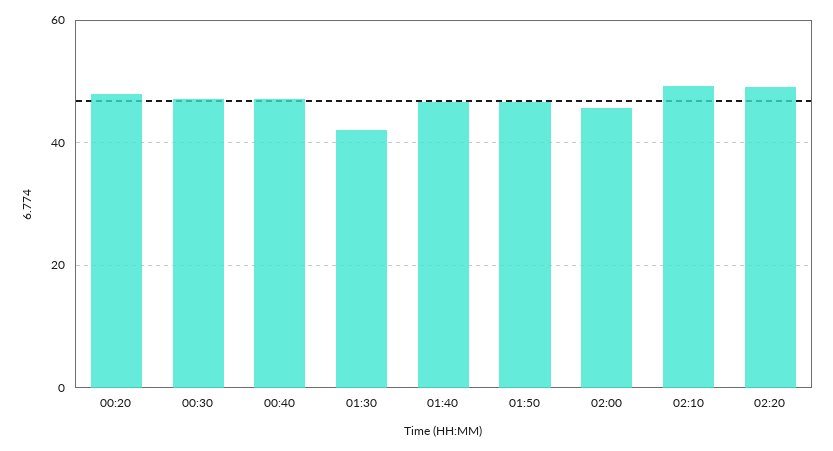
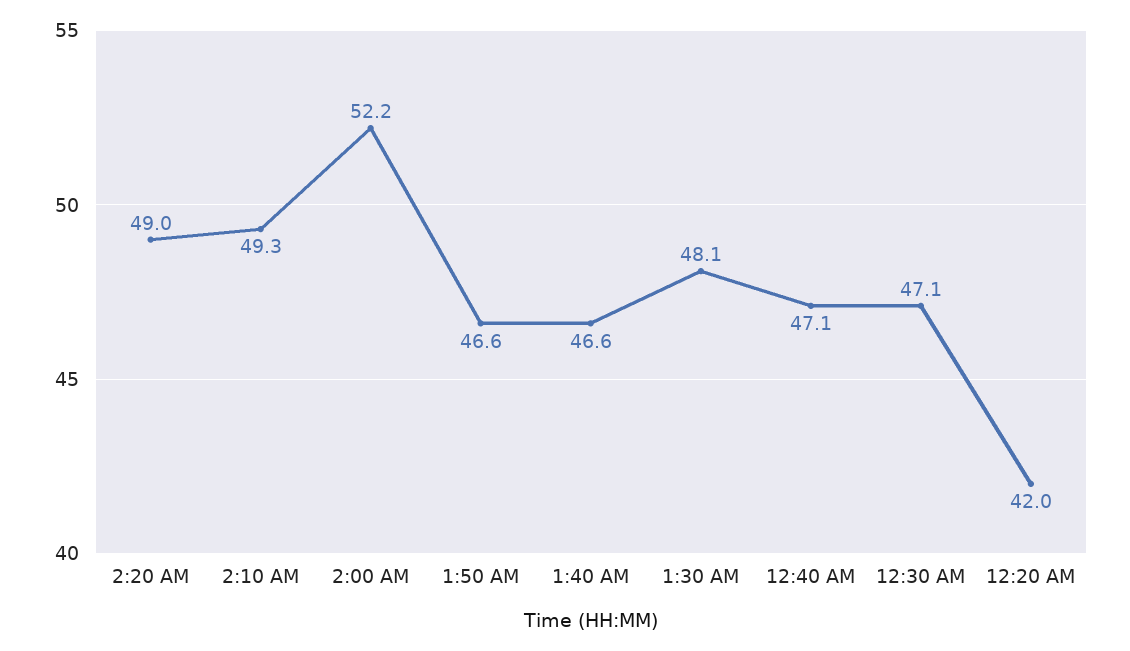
  {
-   "00:20": 48,
+   "00:20": 42,
    "00:30": 47.1,
    "00:40": 47.1,
-   "01:30": 42,
+   "01:30": 48.1,
    "01:40": 46.6,
    "01:50": 46.6,
-   "02:00": 46,
+   "02:00": 52.2,
    "02:10": 49.3,
    "02:20": 49
  }

